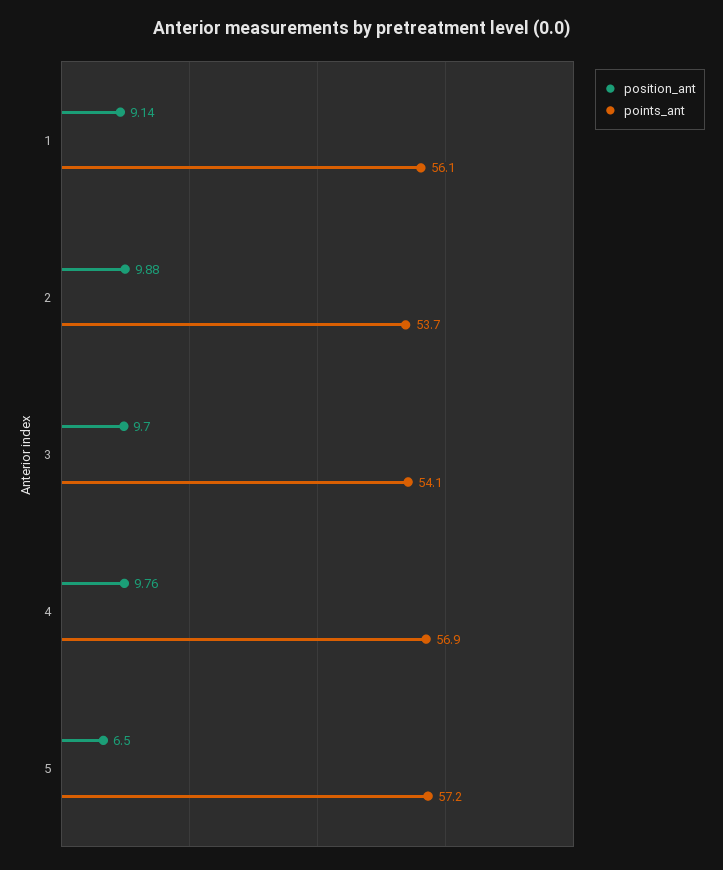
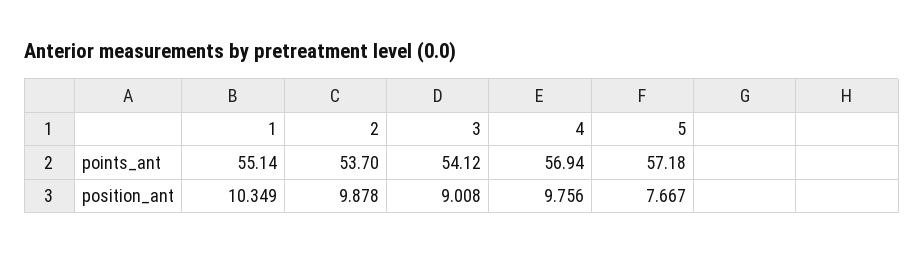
  {
    "position_ant": {
-     "1": 9.14,
+     "1": 10.349,
      "2": 9.878,
-     "3": 9.7,
+     "3": 9.008,
      "4": 9.756,
-     "5": 6.5
+     "5": 7.667
    },
    "points_ant": {
-     "1": 56.1,
+     "1": 55.14,
      "2": 53.7,
      "3": 54.12,
      "4": 56.94,
      "5": 57.18
    }
  }

